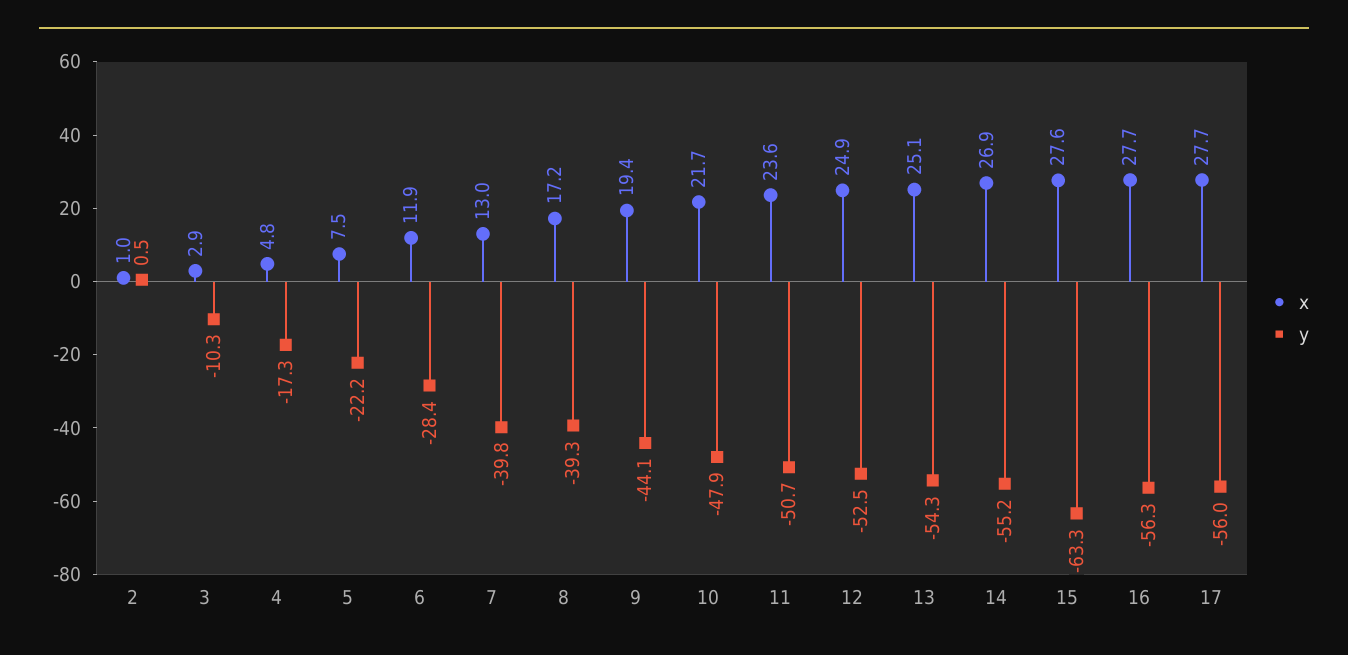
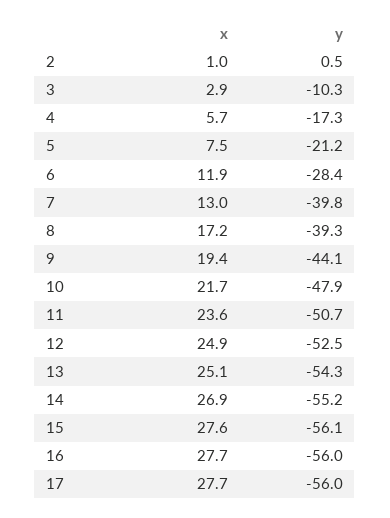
  {
    "x": {
      "2": 1,
      "3": 2.9,
-     "4": 4.8,
+     "4": 5.7,
      "5": 7.5,
      "6": 11.9,
      "7": 13,
      "8": 17.2,
      "9": 19.4,
      "10": 21.7,
      "11": 23.6,
      "12": 24.9,
      "13": 25.1,
      "14": 26.9,
      "15": 27.6,
      "16": 27.7,
      "17": 27.7
    },
    "y": {
      "2": 0.5,
      "3": -10.3,
      "4": -17.3,
-     "5": -22.2,
+     "5": -21.2,
      "6": -28.4,
      "7": -39.8,
      "8": -39.3,
      "9": -44.1,
      "10": -47.9,
      "11": -50.7,
      "12": -52.5,
      "13": -54.3,
      "14": -55.2,
-     "15": -63.3,
+     "15": -56.1,
-     "16": -56.3,
+     "16": -56,
      "17": -56
    }
  }

